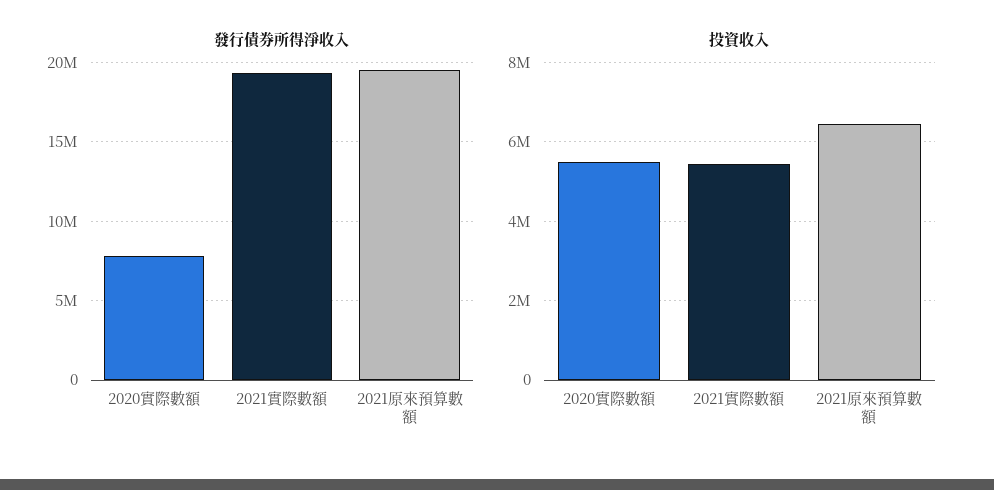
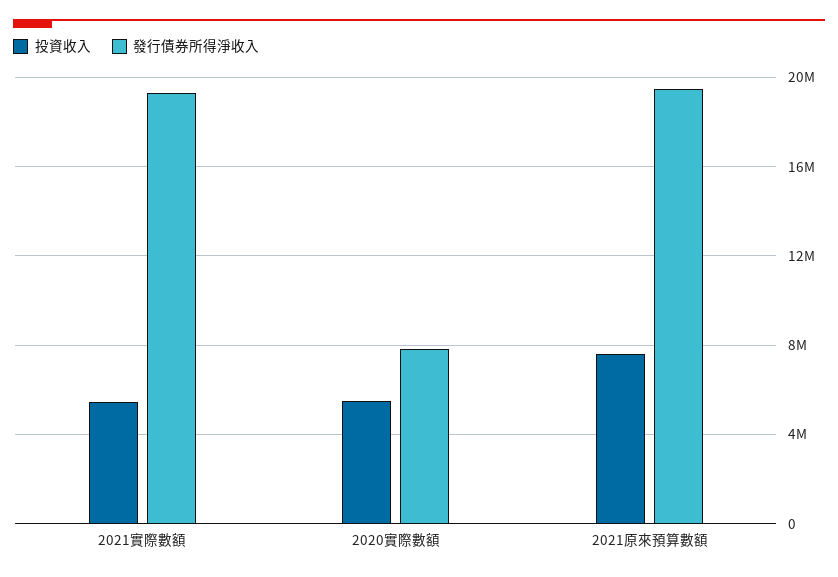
  {
    "發行債券所得淨收入": {
      "2020實際數額": 8000000,
      "2021實際數額": 19500000,
      "2021原來預算數額": 19500000
    },
    "投資收入": {
      "2020實際數額": 5400000,
      "2021實際數額": 5400000,
-     "2021原來預算數額": 6400000
+     "2021原來預算數額": 7500000
    }
  }

